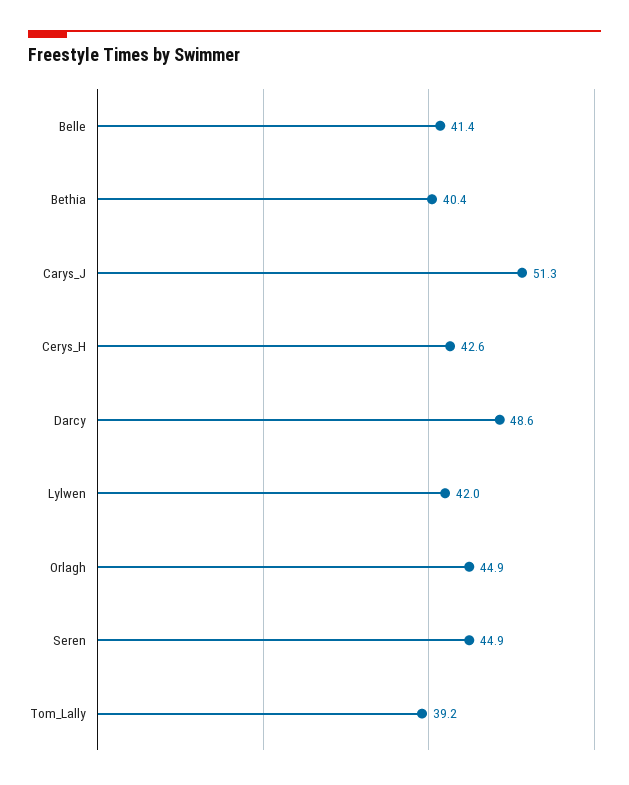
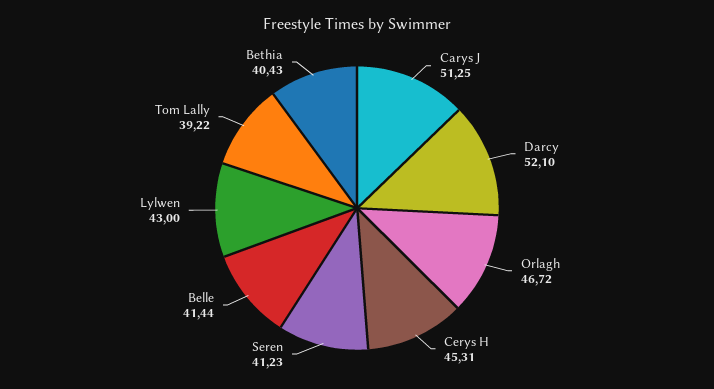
  {
    "Belle": 41.44,
    "Bethia": 40.43,
    "Carys_J": 51.25,
-   "Cerys_H": 42.6,
+   "Cerys_H": 45.31,
-   "Darcy": 48.6,
+   "Darcy": 52.1,
-   "Lylwen": 42,
+   "Lylwen": 43,
-   "Orlagh": 44.9,
+   "Orlagh": 46.72,
-   "Seren": 44.9,
+   "Seren": 41.23,
    "Tom_Lally": 39.22
  }

